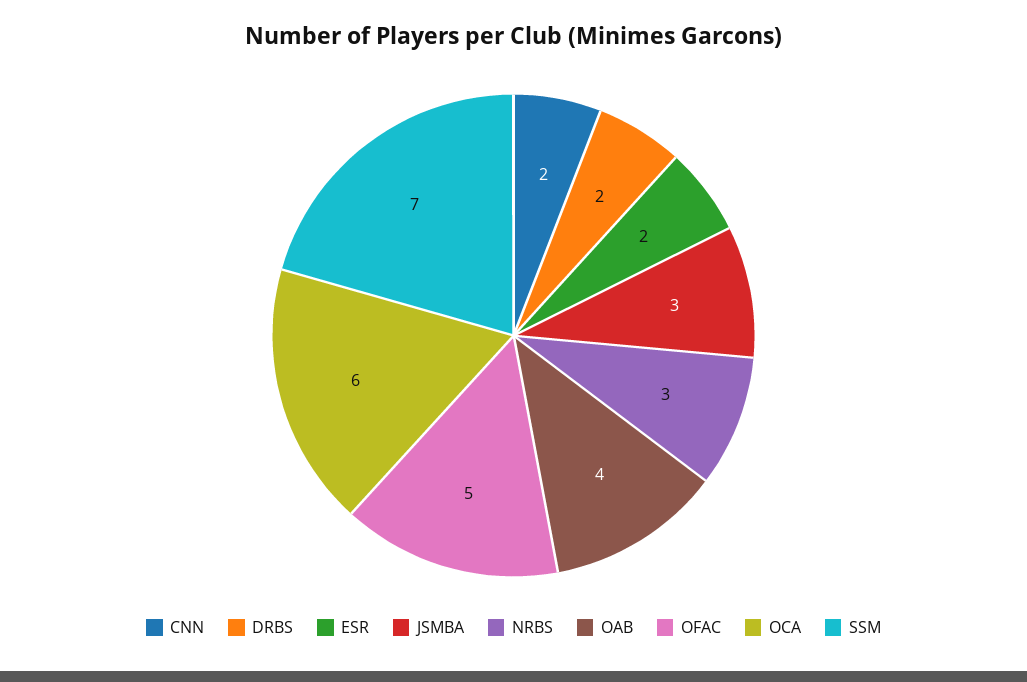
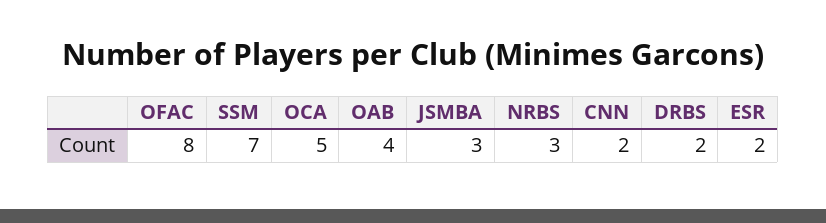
  {
    "CNN": 2,
    "DRBS": 2,
    "ESR": 2,
    "JSMBA": 3,
    "NRBS": 3,
    "OAB": 4,
-   "OFAC": 5,
+   "OFAC": 8,
-   "OCA": 6,
+   "OCA": 5,
    "SSM": 7
  }

